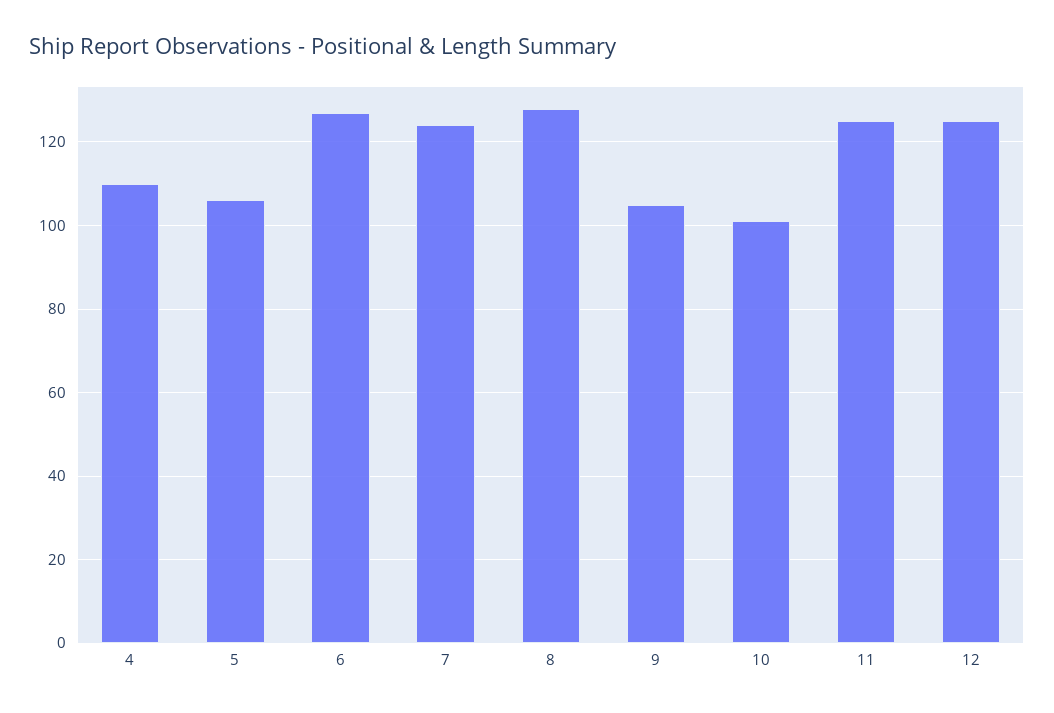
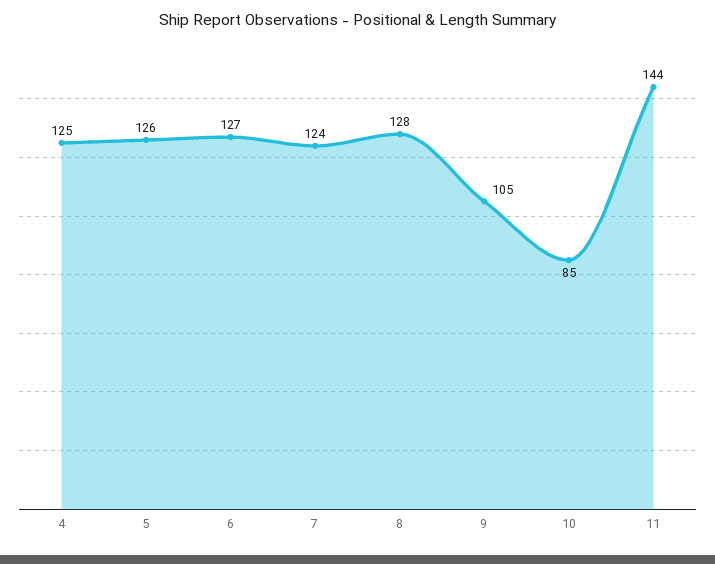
  {
-   "4": 110,
+   "4": 125,
-   "5": 105,
+   "5": 126,
    "6": 127,
    "7": 124,
    "8": 128,
    "9": 105,
-   "10": 100,
+   "10": 85,
-   "11": 125,
+   "11": 144
-   "12": 125
  }

